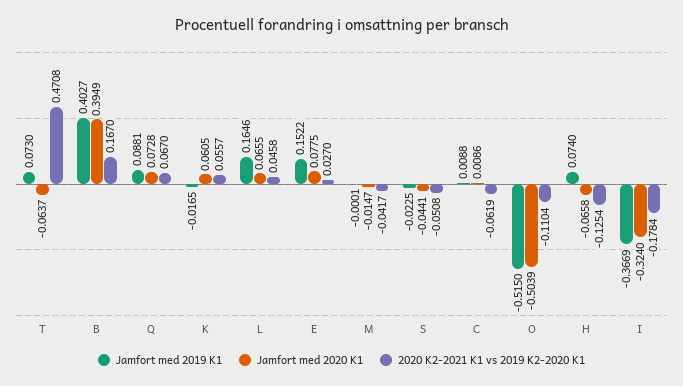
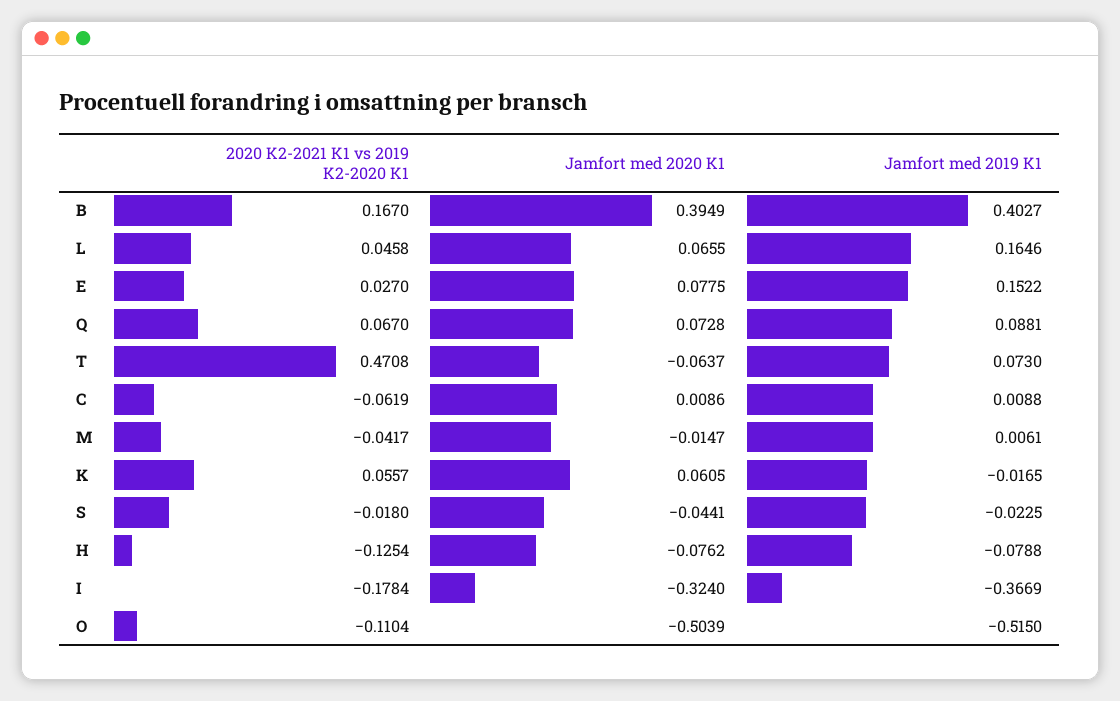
  {
    "Jamfort med 2019 K1": {
      "T": 0.073,
      "B": 0.4027,
      "Q": 0.0881,
      "K": -0.0165,
      "L": 0.1646,
      "E": 0.1522,
-     "M": -0.0001,
+     "M": 0.0061,
      "S": -0.0225,
      "C": 0.0088,
      "O": -0.515,
-     "H": 0.074,
+     "H": -0.0788,
      "I": -0.3669
    },
    "Jamfort med 2020 K1": {
      "T": -0.0637,
      "B": 0.3949,
      "Q": 0.0728,
      "K": 0.0605,
      "L": 0.0655,
      "E": 0.0775,
      "M": -0.0147,
      "S": -0.0441,
      "C": 0.0086,
      "O": -0.5039,
-     "H": -0.0658,
+     "H": -0.0762,
      "I": -0.324
    },
    "2020 K2-2021 K1 vs 2019 K2-2020 K1": {
      "T": 0.4708,
      "B": 0.167,
      "Q": 0.067,
      "K": 0.0557,
      "L": 0.0458,
      "E": 0.027,
      "M": -0.0417,
-     "S": -0.0508,
+     "S": -0.018,
      "C": -0.0619,
      "O": -0.1104,
      "H": -0.1254,
      "I": -0.1784
    }
  }

